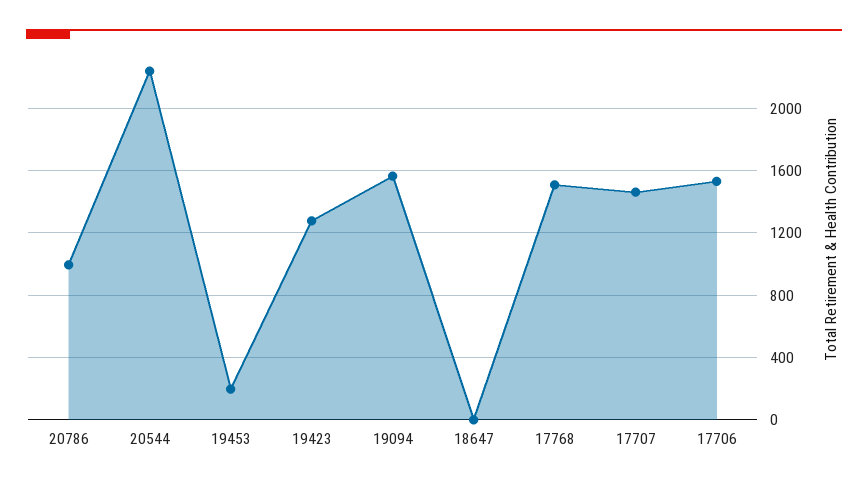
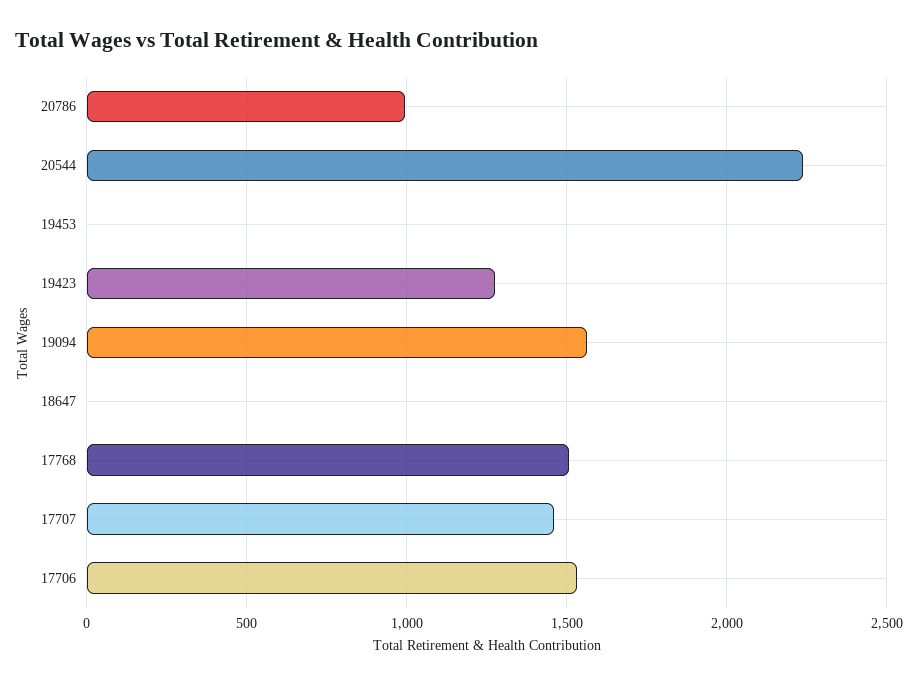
  {
    "20786": 1000,
    "20544": 2250,
-   "19453": 200,
+   "19453": 0,
    "19423": 1300,
    "19094": 1550,
    "18647": 0,
    "17768": 1500,
    "17707": 1450,
    "17706": 1550
  }

